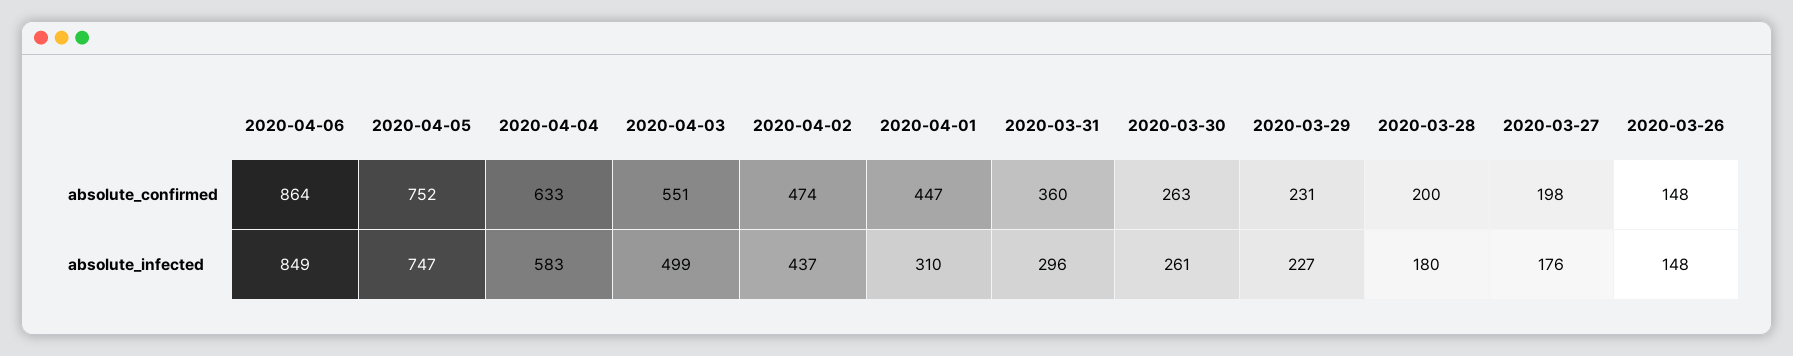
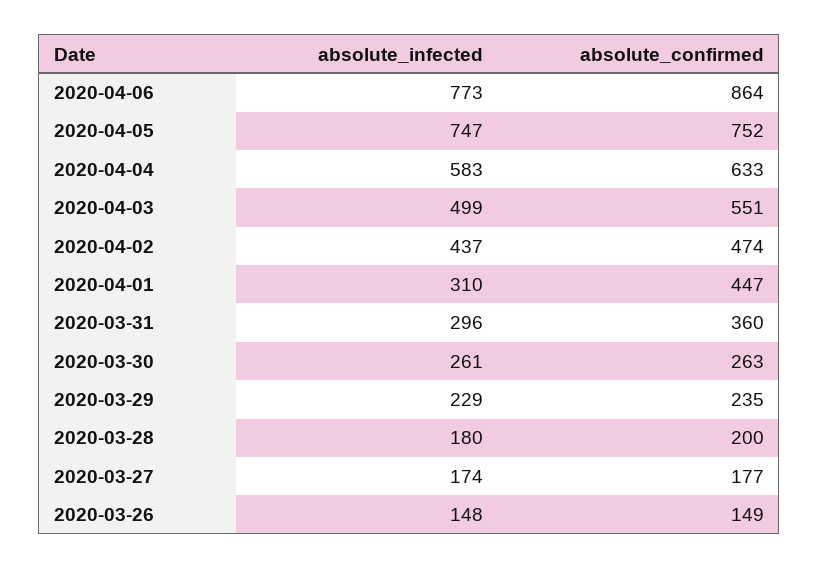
  {
    "2020-04-06": {
      "absolute_confirmed": 864,
-     "absolute_infected": 849
+     "absolute_infected": 773
    },
    "2020-04-05": {
      "absolute_confirmed": 752,
      "absolute_infected": 747
    },
    "2020-04-04": {
      "absolute_confirmed": 633,
      "absolute_infected": 583
    },
    "2020-04-03": {
      "absolute_confirmed": 551,
      "absolute_infected": 499
    },
    "2020-04-02": {
      "absolute_confirmed": 474,
      "absolute_infected": 437
    },
    "2020-04-01": {
      "absolute_confirmed": 447,
      "absolute_infected": 310
    },
    "2020-03-31": {
      "absolute_confirmed": 360,
      "absolute_infected": 296
    },
    "2020-03-30": {
      "absolute_confirmed": 263,
      "absolute_infected": 261
    },
    "2020-03-29": {
-     "absolute_confirmed": 231,
+     "absolute_confirmed": 235,
-     "absolute_infected": 227
+     "absolute_infected": 229
    },
    "2020-03-28": {
      "absolute_confirmed": 200,
      "absolute_infected": 180
    },
    "2020-03-27": {
-     "absolute_confirmed": 198,
+     "absolute_confirmed": 177,
-     "absolute_infected": 176
+     "absolute_infected": 174
    },
    "2020-03-26": {
-     "absolute_confirmed": 148,
+     "absolute_confirmed": 149,
      "absolute_infected": 148
    }
  }

